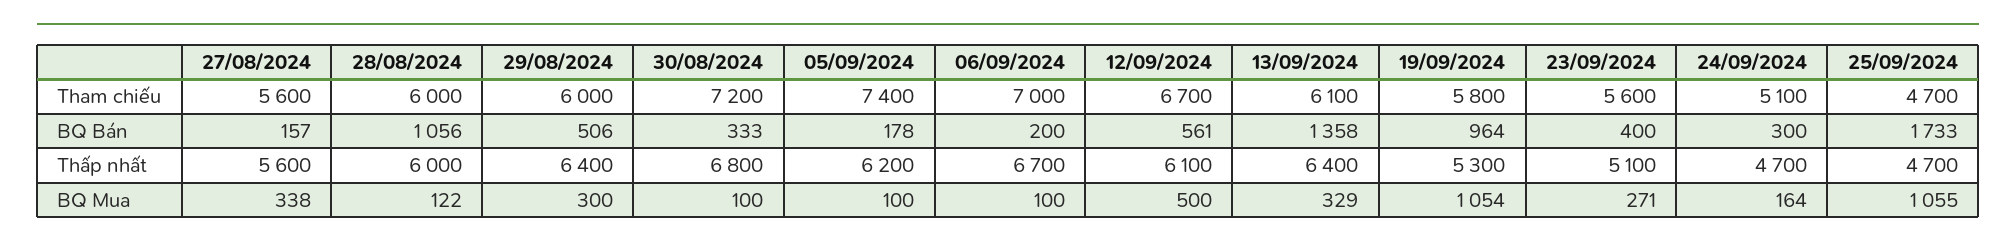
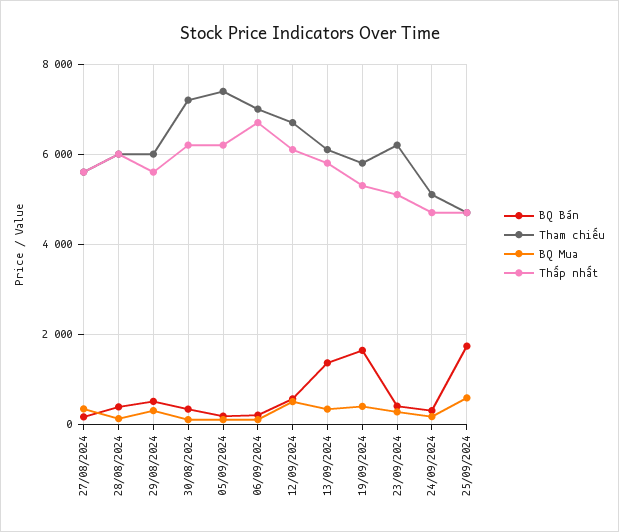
  {
    "Tham chiếu": {
      "27/08/2024": 5600,
      "28/08/2024": 6000,
      "29/08/2024": 6000,
      "30/08/2024": 7200,
      "05/09/2024": 7400,
      "06/09/2024": 7000,
      "12/09/2024": 6700,
      "13/09/2024": 6100,
      "19/09/2024": 5800,
-     "23/09/2024": 5600,
+     "23/09/2024": 6200,
      "24/09/2024": 5100,
      "25/09/2024": 4700
    },
    "BQ Bán": {
      "27/08/2024": 157,
-     "28/08/2024": 1056,
+     "28/08/2024": 400,
      "29/08/2024": 506,
      "30/08/2024": 333,
      "05/09/2024": 178,
      "06/09/2024": 200,
      "12/09/2024": 561,
      "13/09/2024": 1358,
-     "19/09/2024": 964,
+     "19/09/2024": 1600,
      "23/09/2024": 400,
      "24/09/2024": 300,
      "25/09/2024": 1733
    },
    "Thấp nhất": {
      "27/08/2024": 5600,
      "28/08/2024": 6000,
-     "29/08/2024": 6400,
+     "29/08/2024": 5600,
-     "30/08/2024": 6800,
+     "30/08/2024": 6200,
      "05/09/2024": 6200,
      "06/09/2024": 6700,
      "12/09/2024": 6100,
-     "13/09/2024": 6400,
+     "13/09/2024": 5800,
      "19/09/2024": 5300,
      "23/09/2024": 5100,
      "24/09/2024": 4700,
      "25/09/2024": 4700
    },
    "BQ Mua": {
      "27/08/2024": 338,
      "28/08/2024": 122,
      "29/08/2024": 300,
      "30/08/2024": 100,
      "05/09/2024": 100,
      "06/09/2024": 100,
      "12/09/2024": 500,
      "13/09/2024": 329,
-     "19/09/2024": 1054,
+     "19/09/2024": 400,
      "23/09/2024": 271,
      "24/09/2024": 164,
-     "25/09/2024": 1055
+     "25/09/2024": 600
    }
  }

